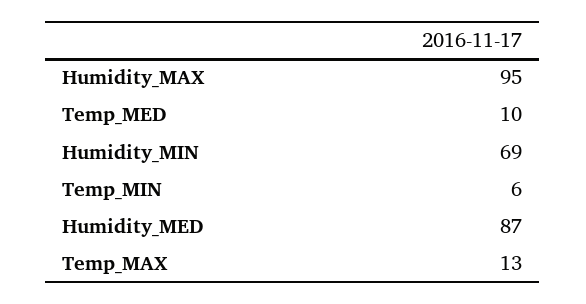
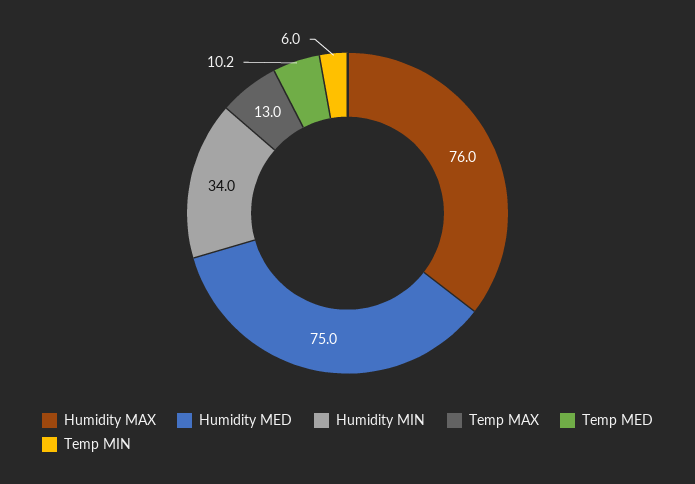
  {
-   "Humidity_MAX": 95,
+   "Humidity_MAX": 76,
    "Temp_MED": 10.2,
-   "Humidity_MIN": 69,
+   "Humidity_MIN": 34,
    "Temp_MIN": 6,
-   "Humidity_MED": 87,
+   "Humidity_MED": 75,
    "Temp_MAX": 13
  }

